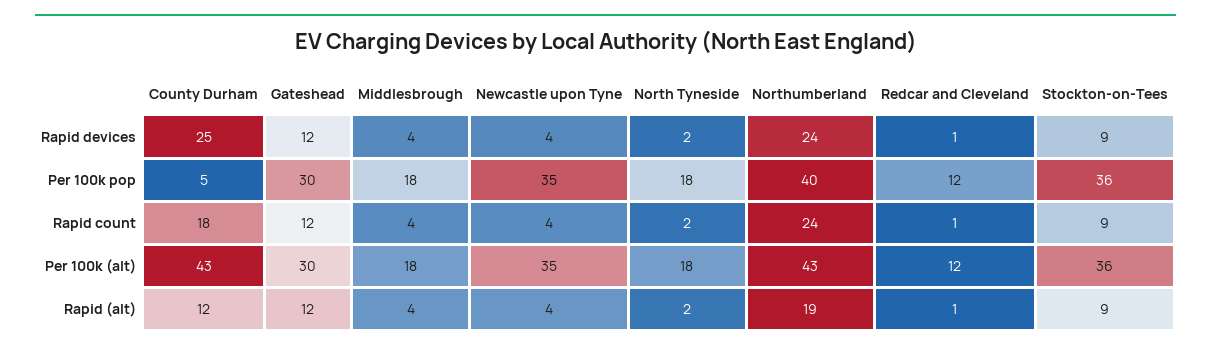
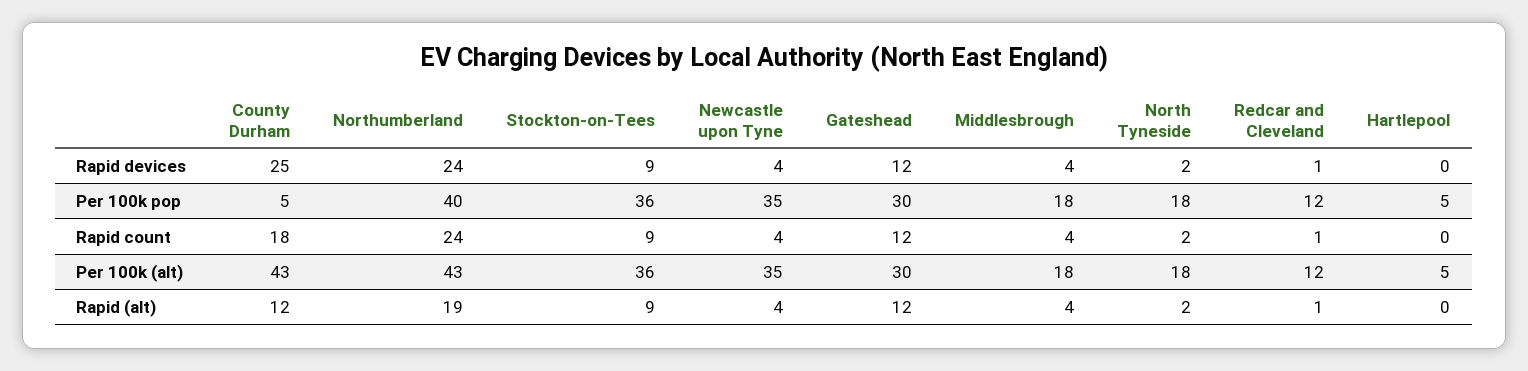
  {
    "County Durham": {
      "Rapid devices": 25,
      "Per 100k pop": 5,
      "Rapid count": 18,
      "Per 100k (alt)": 43,
      "Rapid (alt)": 12
    },
    "Gateshead": {
      "Rapid devices": 12,
      "Per 100k pop": 30,
      "Rapid count": 12,
      "Per 100k (alt)": 30,
      "Rapid (alt)": 12
    },
    "Middlesbrough": {
      "Rapid devices": 4,
      "Per 100k pop": 18,
      "Rapid count": 4,
      "Per 100k (alt)": 18,
      "Rapid (alt)": 4
    },
    "Newcastle upon Tyne": {
      "Rapid devices": 4,
      "Per 100k pop": 35,
      "Rapid count": 4,
      "Per 100k (alt)": 35,
      "Rapid (alt)": 4
    },
    "North Tyneside": {
      "Rapid devices": 2,
      "Per 100k pop": 18,
      "Rapid count": 2,
      "Per 100k (alt)": 18,
      "Rapid (alt)": 2
    },
    "Northumberland": {
      "Rapid devices": 24,
      "Per 100k pop": 40,
      "Rapid count": 24,
      "Per 100k (alt)": 43,
      "Rapid (alt)": 19
    },
    "Redcar and Cleveland": {
      "Rapid devices": 1,
      "Per 100k pop": 12,
      "Rapid count": 1,
      "Per 100k (alt)": 12,
      "Rapid (alt)": 1
    },
    "Stockton-on-Tees": {
      "Rapid devices": 9,
      "Per 100k pop": 36,
      "Rapid count": 9,
      "Per 100k (alt)": 36,
      "Rapid (alt)": 9
-   }
+   },
+   "Hartlepool": {
+     "Rapid devices": 0,
+     "Per 100k pop": 5,
+     "Rapid count": 0,
+     "Per 100k (alt)": 5,
+     "Rapid (alt)": 0
+   }
  }

